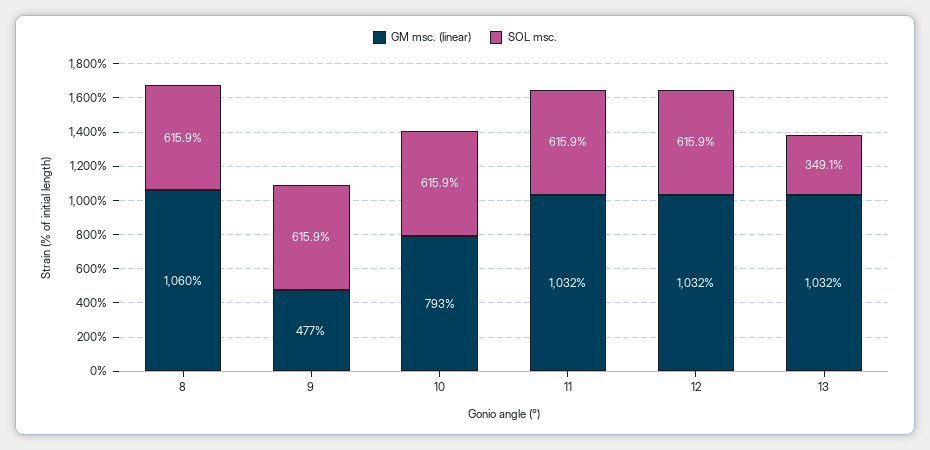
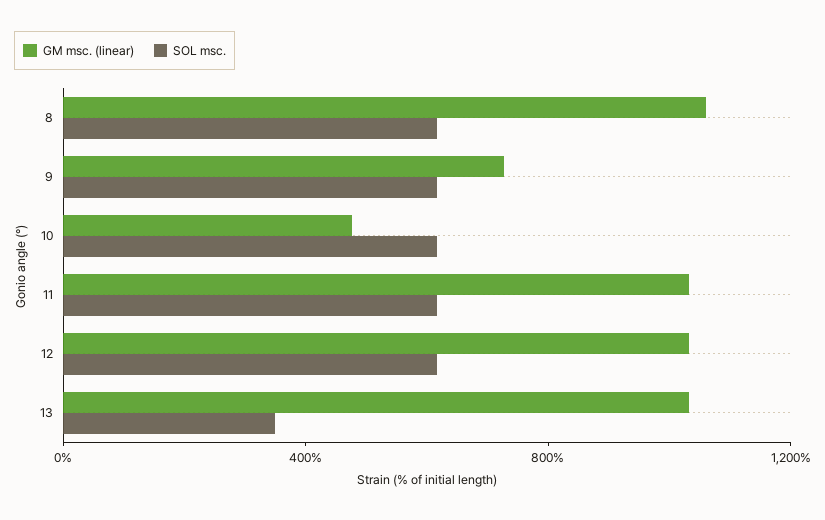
  {
    "GM msc. (linear)": {
      "8": 1060,
-     "9": 477,
+     "9": 700,
-     "10": 793,
+     "10": 500,
      "11": 1032,
      "12": 1032,
      "13": 1032
    },
    "SOL msc.": {
      "8": 615.9,
      "9": 615.9,
      "10": 615.9,
      "11": 615.9,
      "12": 615.9,
      "13": 349.1
    }
  }

